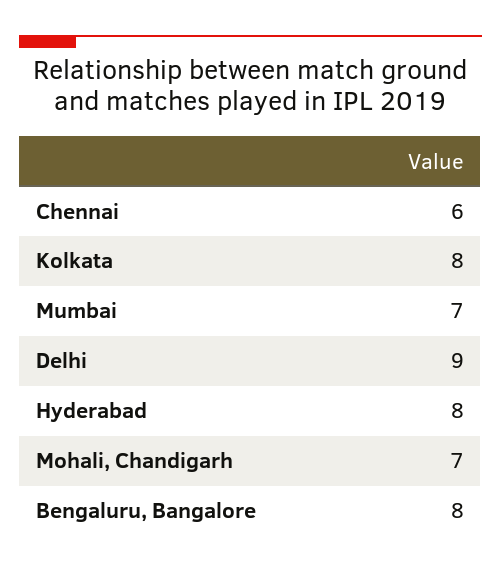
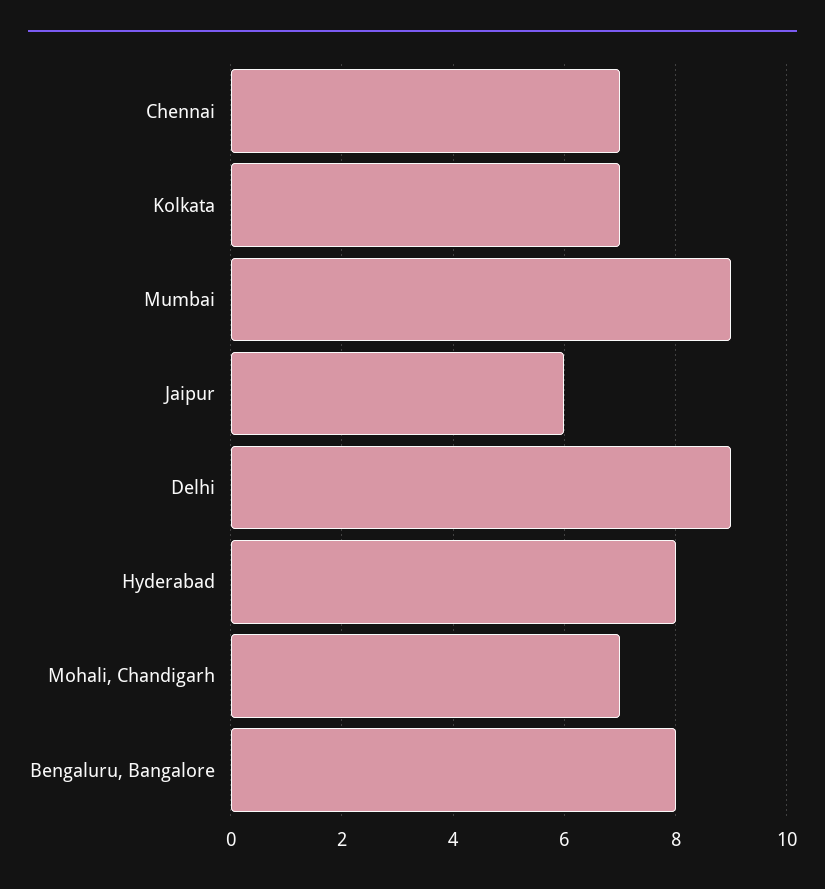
  {
-   "Chennai": 6,
+   "Chennai": 7,
-   "Kolkata": 8,
+   "Kolkata": 7,
-   "Mumbai": 7,
+   "Mumbai": 9,
    "Delhi": 9,
    "Hyderabad": 8,
    "Mohali, Chandigarh": 7,
-   "Bengaluru, Bangalore": 8
+   "Bengaluru, Bangalore": 8,
+   "Jaipur": 6
  }

